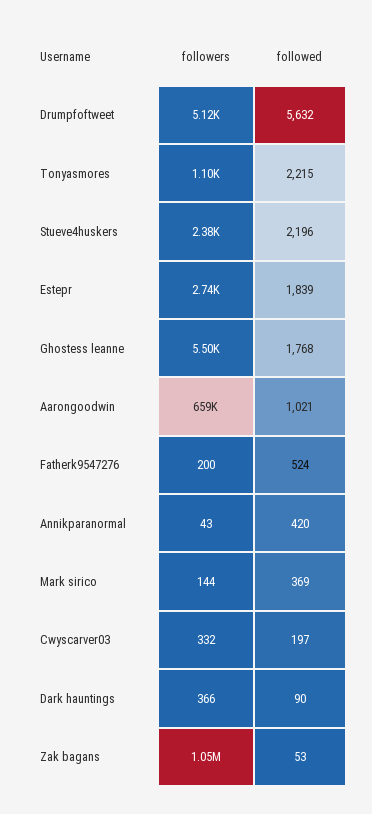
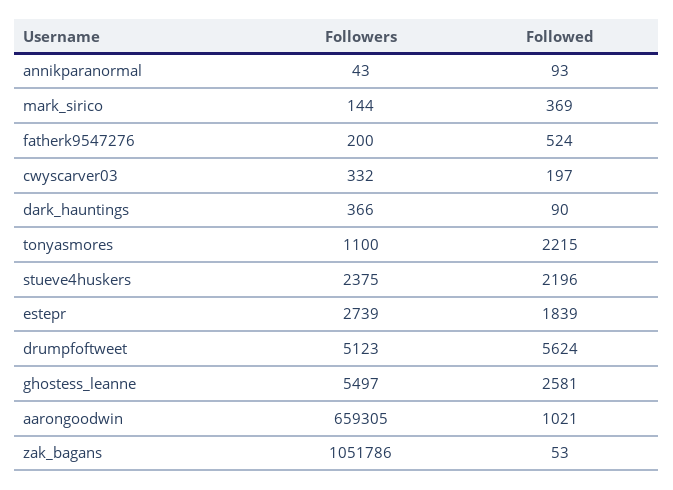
  {
    "followers": {
      "Drumpfoftweet": 5123,
      "Tonyasmores": 1100,
      "Stueve4huskers": 2375,
      "Estepr": 2739,
      "Ghostess leanne": 5497,
      "Aarongoodwin": 659305,
      "Fatherk9547276": 200,
      "Annikparanormal": 43,
      "Mark sirico": 144,
      "Cwyscarver03": 332,
      "Dark hauntings": 366,
      "Zak bagans": 1051786
    },
    "followed": {
-     "Drumpfoftweet": 5632,
+     "Drumpfoftweet": 5624,
      "Tonyasmores": 2215,
      "Stueve4huskers": 2196,
      "Estepr": 1839,
-     "Ghostess leanne": 1768,
+     "Ghostess leanne": 2581,
      "Aarongoodwin": 1021,
      "Fatherk9547276": 524,
-     "Annikparanormal": 420,
+     "Annikparanormal": 93,
      "Mark sirico": 369,
      "Cwyscarver03": 197,
      "Dark hauntings": 90,
      "Zak bagans": 53
    }
  }

